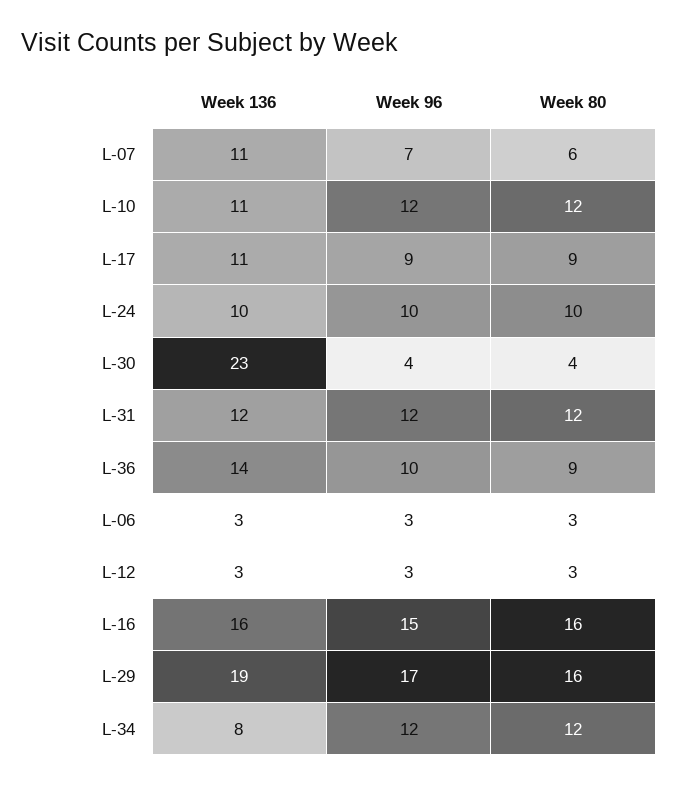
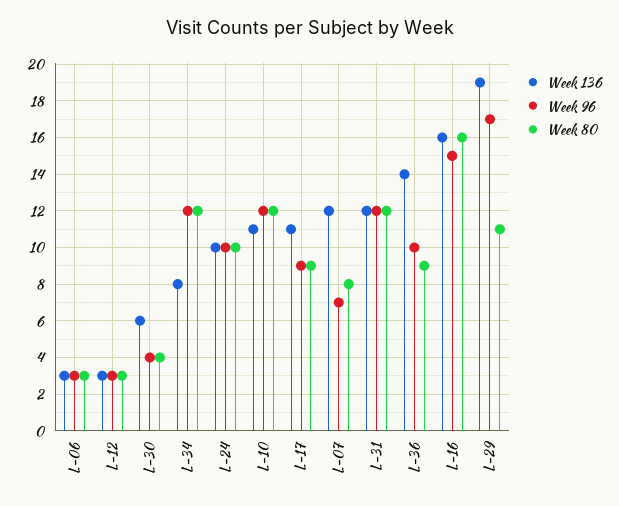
  {
    "Week 136": {
-     "L-07": 11,
+     "L-07": 12,
      "L-10": 11,
      "L-17": 11,
      "L-24": 10,
-     "L-30": 23,
+     "L-30": 6,
      "L-31": 12,
      "L-36": 14,
      "L-06": 3,
      "L-12": 3,
      "L-16": 16,
      "L-29": 19,
      "L-34": 8
    },
    "Week 96": {
      "L-07": 7,
      "L-10": 12,
      "L-17": 9,
      "L-24": 10,
      "L-30": 4,
      "L-31": 12,
      "L-36": 10,
      "L-06": 3,
      "L-12": 3,
      "L-16": 15,
      "L-29": 17,
      "L-34": 12
    },
    "Week 80": {
-     "L-07": 6,
+     "L-07": 8,
      "L-10": 12,
      "L-17": 9,
      "L-24": 10,
      "L-30": 4,
      "L-31": 12,
      "L-36": 9,
      "L-06": 3,
      "L-12": 3,
      "L-16": 16,
-     "L-29": 16,
+     "L-29": 11,
      "L-34": 12
    }
  }

